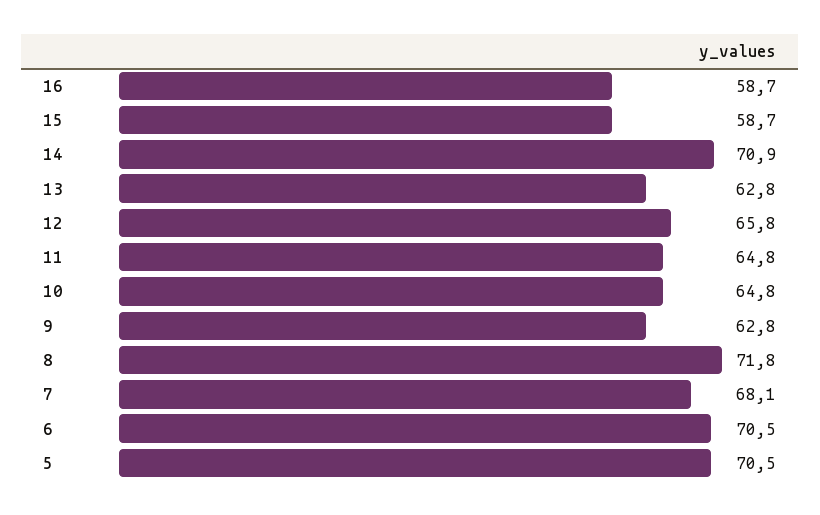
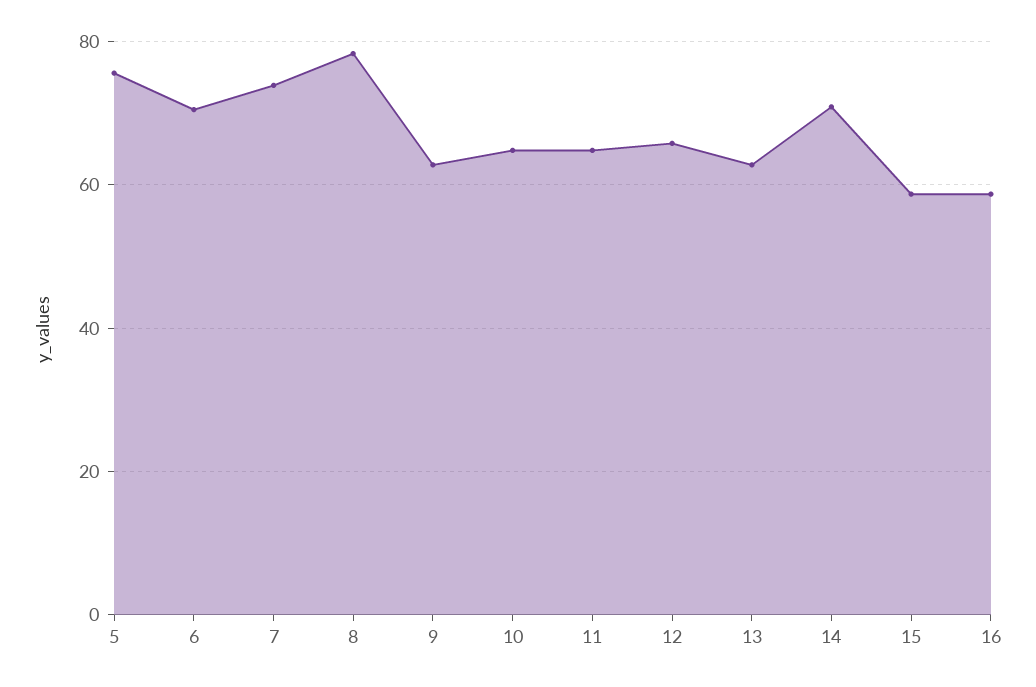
  {
    "16": 58.7,
    "15": 58.7,
    "14": 70.9,
    "13": 62.8,
    "12": 65.8,
    "11": 64.8,
    "10": 64.8,
    "9": 62.8,
-   "8": 71.8,
+   "8": 78,
-   "7": 68.1,
+   "7": 74,
    "6": 70.5,
-   "5": 70.5
+   "5": 76
  }

